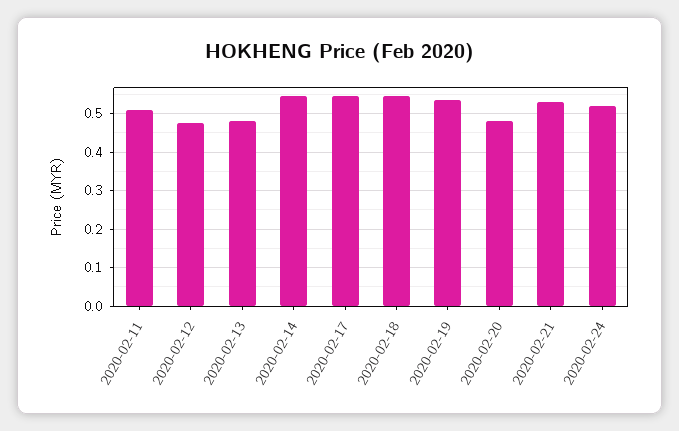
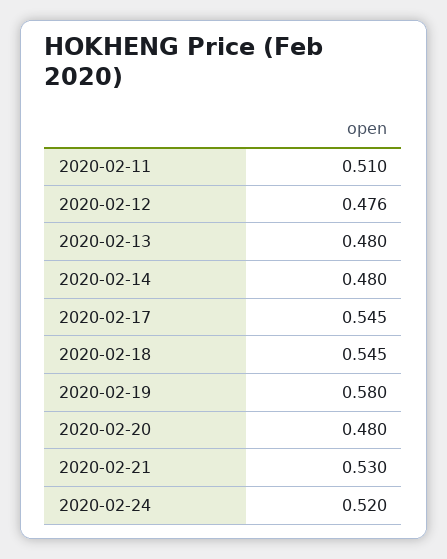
  {
    "2020-02-11": 0.51,
    "2020-02-12": 0.476,
    "2020-02-13": 0.48,
-   "2020-02-14": 0.54,
+   "2020-02-14": 0.48,
    "2020-02-17": 0.545,
    "2020-02-18": 0.545,
-   "2020-02-19": 0.54,
+   "2020-02-19": 0.58,
    "2020-02-20": 0.48,
    "2020-02-21": 0.53,
    "2020-02-24": 0.52
  }

